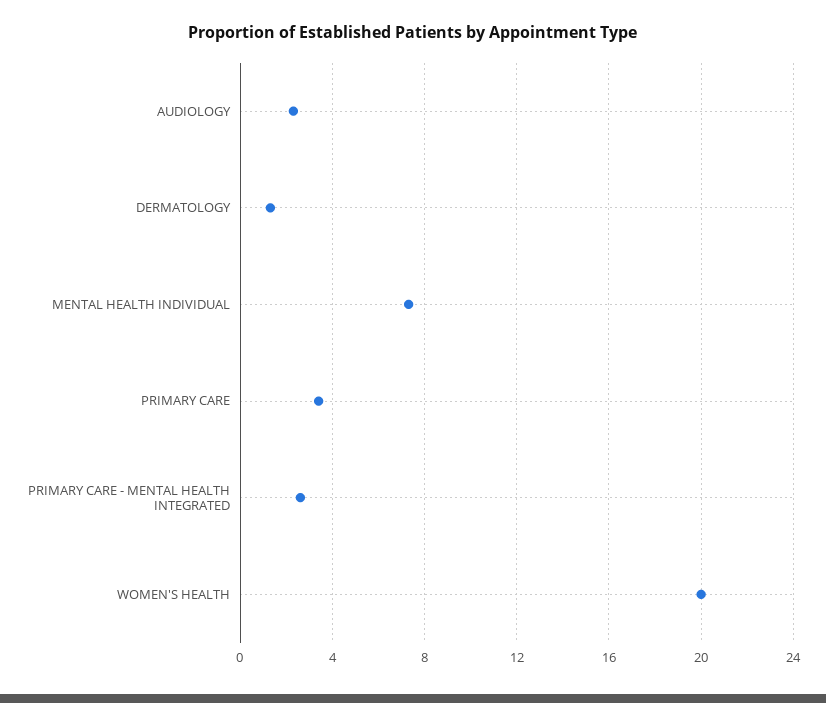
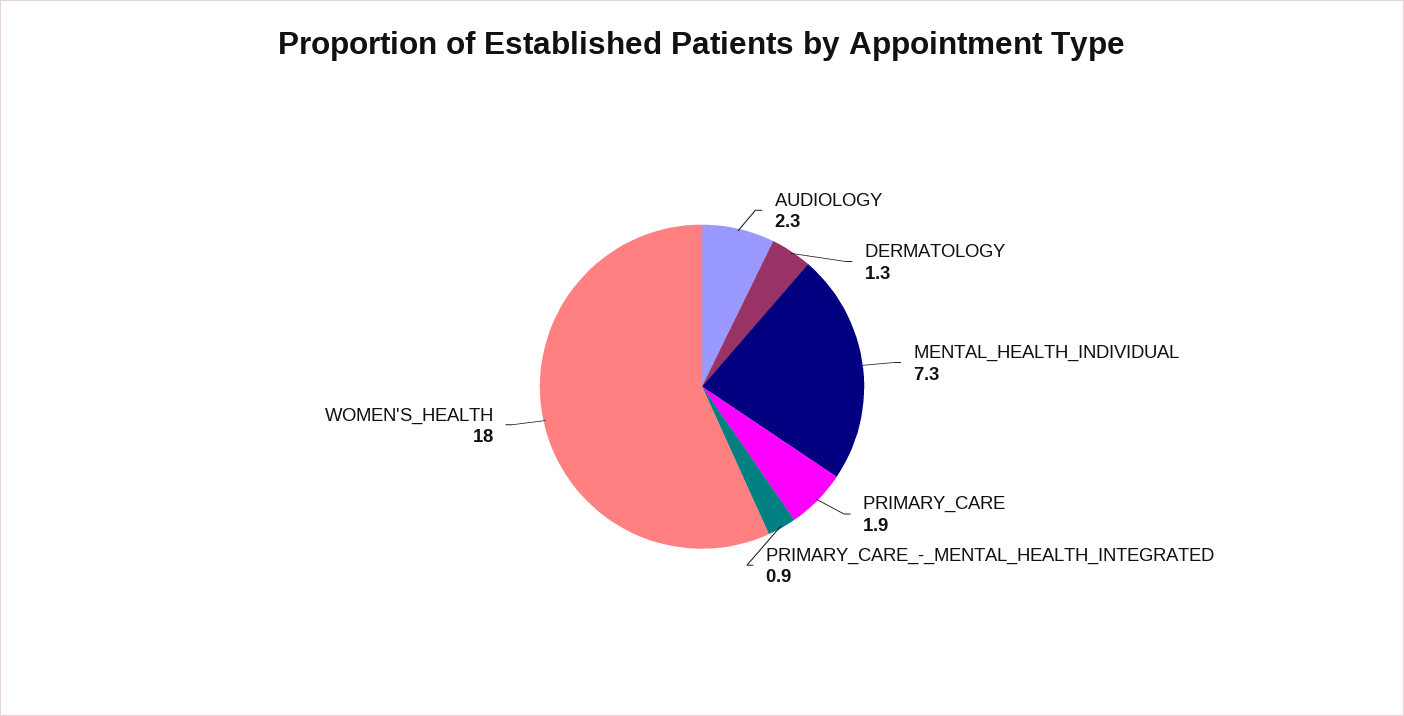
  {
    "AUDIOLOGY": 2.3,
    "DERMATOLOGY": 1.3,
    "MENTAL HEALTH INDIVIDUAL": 7.3,
-   "PRIMARY CARE": 3.5,
+   "PRIMARY CARE": 1.9,
-   "PRIMARY CARE - MENTAL HEALTH INTEGRATED": 2.5,
+   "PRIMARY CARE - MENTAL HEALTH INTEGRATED": 0.9,
-   "WOMEN'S HEALTH": 20
+   "WOMEN'S HEALTH": 18
  }

